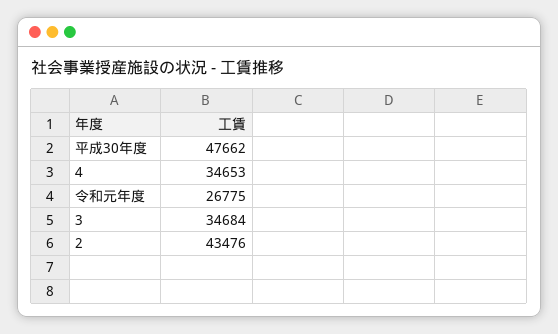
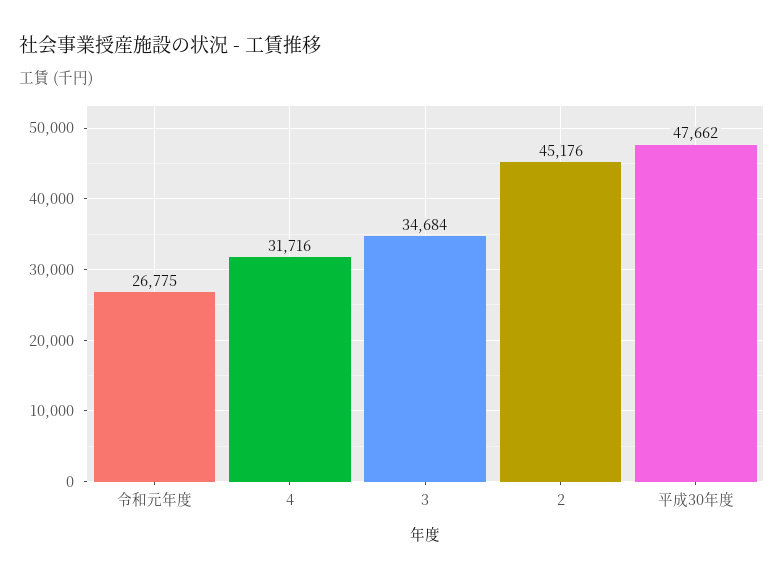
  {
    "平成30年度": 47662,
-   "4": 34653,
+   "4": 31716,
    "令和元年度": 26775,
    "3": 34684,
-   "2": 43476
+   "2": 45176
  }

